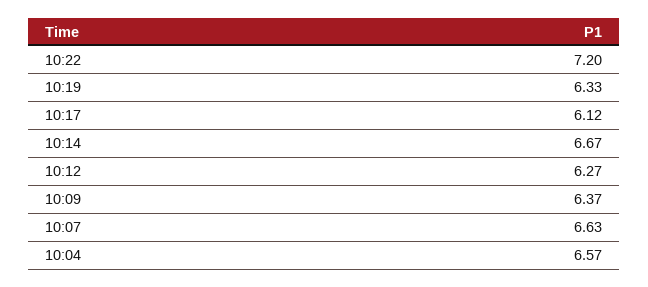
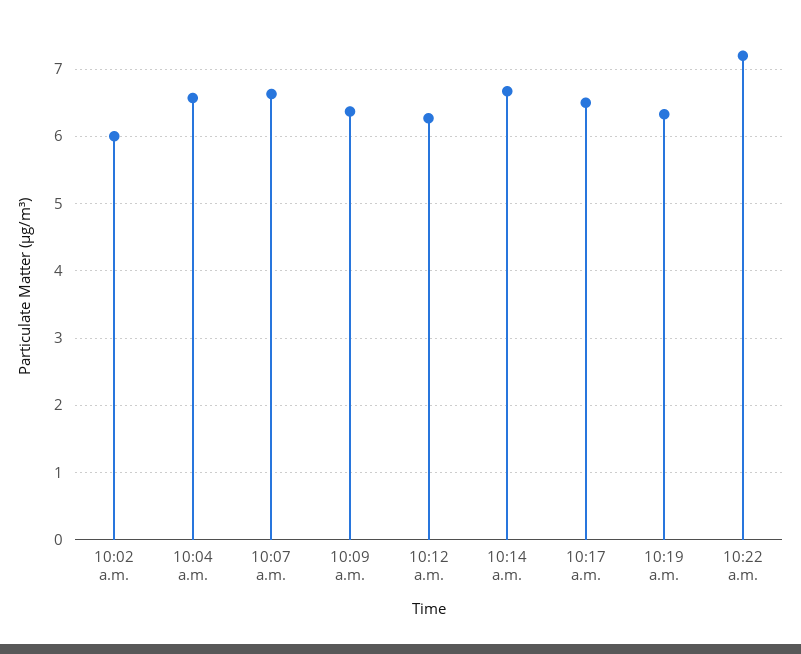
  {
    "10:22": 7.2,
    "10:19": 6.33,
-   "10:17": 6.12,
+   "10:17": 6.5,
    "10:14": 6.67,
    "10:12": 6.27,
    "10:09": 6.37,
    "10:07": 6.63,
-   "10:04": 6.57
+   "10:04": 6.57,
+   "10:02 a.m.": 6
  }

